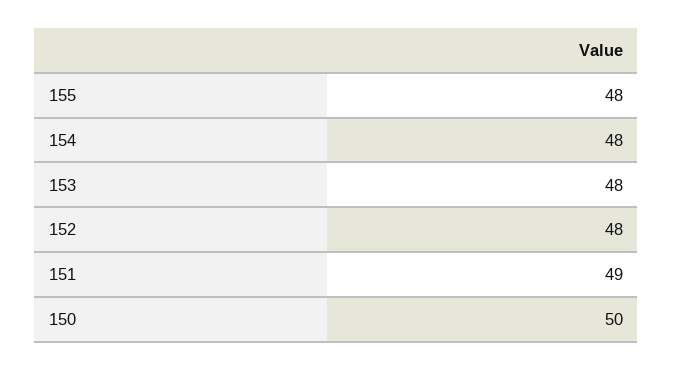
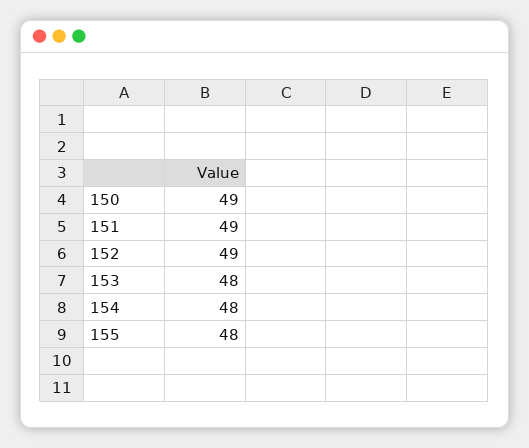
  {
    "155": 48,
    "154": 48,
    "153": 48,
-   "152": 48,
+   "152": 49,
    "151": 49,
-   "150": 50
+   "150": 49
  }

